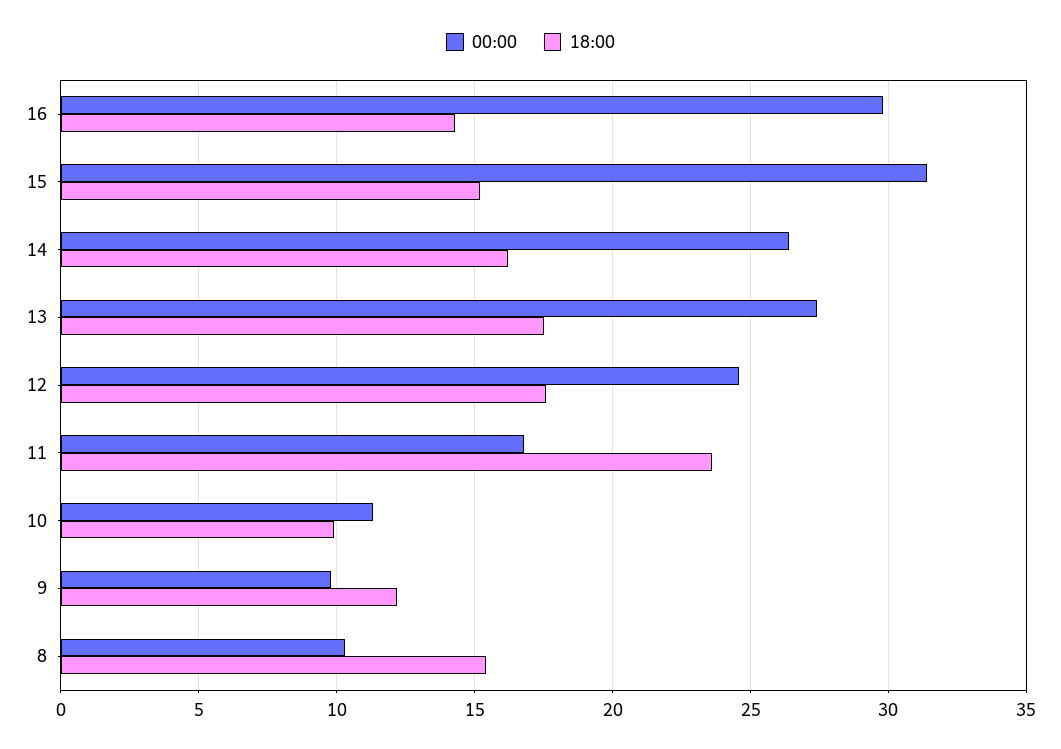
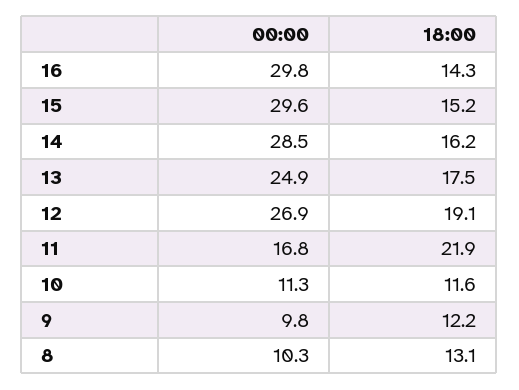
  {
    "00:00": {
      "16": 29.8,
-     "15": 31.5,
+     "15": 29.6,
-     "14": 26.5,
+     "14": 28.5,
-     "13": 27.5,
+     "13": 24.9,
-     "12": 24.5,
+     "12": 26.9,
      "11": 16.8,
      "10": 11.3,
      "9": 9.8,
      "8": 10.3
    },
    "18:00": {
      "16": 14.3,
      "15": 15.2,
      "14": 16.2,
      "13": 17.5,
-     "12": 17.5,
+     "12": 19.1,
-     "11": 23.5,
+     "11": 21.9,
-     "10": 10,
+     "10": 11.6,
      "9": 12.2,
-     "8": 15.5
+     "8": 13.1
    }
  }

